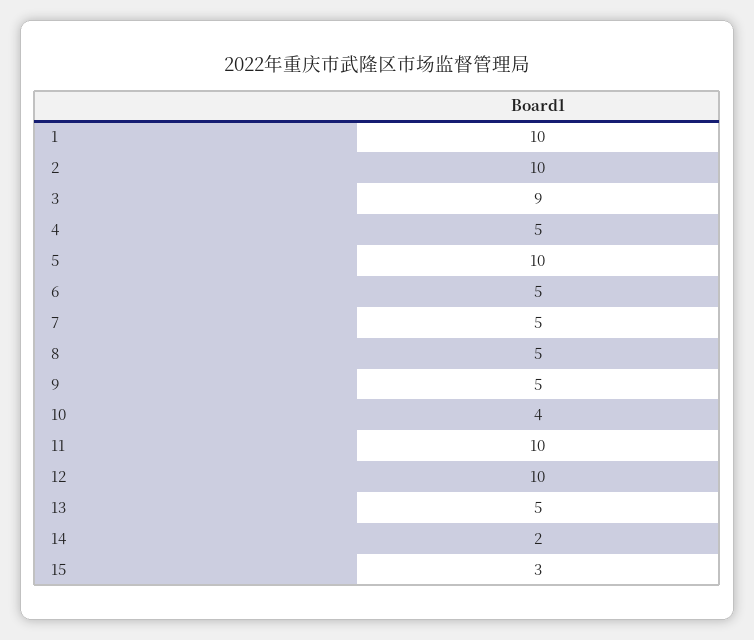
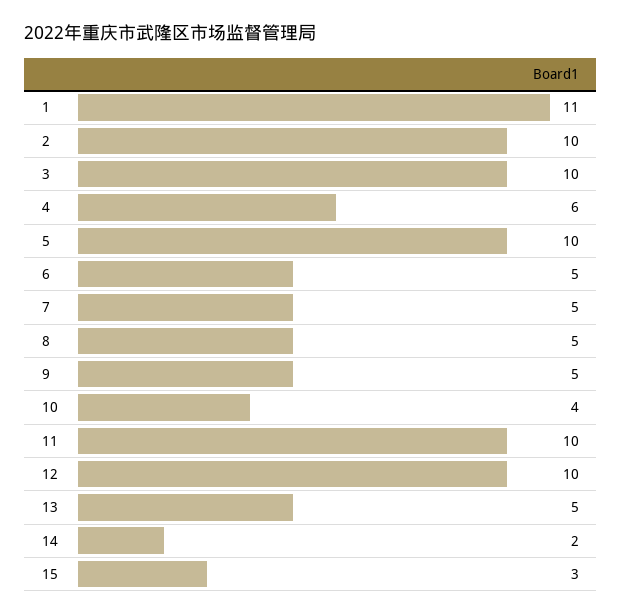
  {
-   "1": 10,
+   "1": 11,
    "2": 10,
-   "3": 9,
+   "3": 10,
-   "4": 5,
+   "4": 6,
    "5": 10,
    "6": 5,
    "7": 5,
    "8": 5,
    "9": 5,
    "10": 4,
    "11": 10,
    "12": 10,
    "13": 5,
    "14": 2,
    "15": 3
  }

